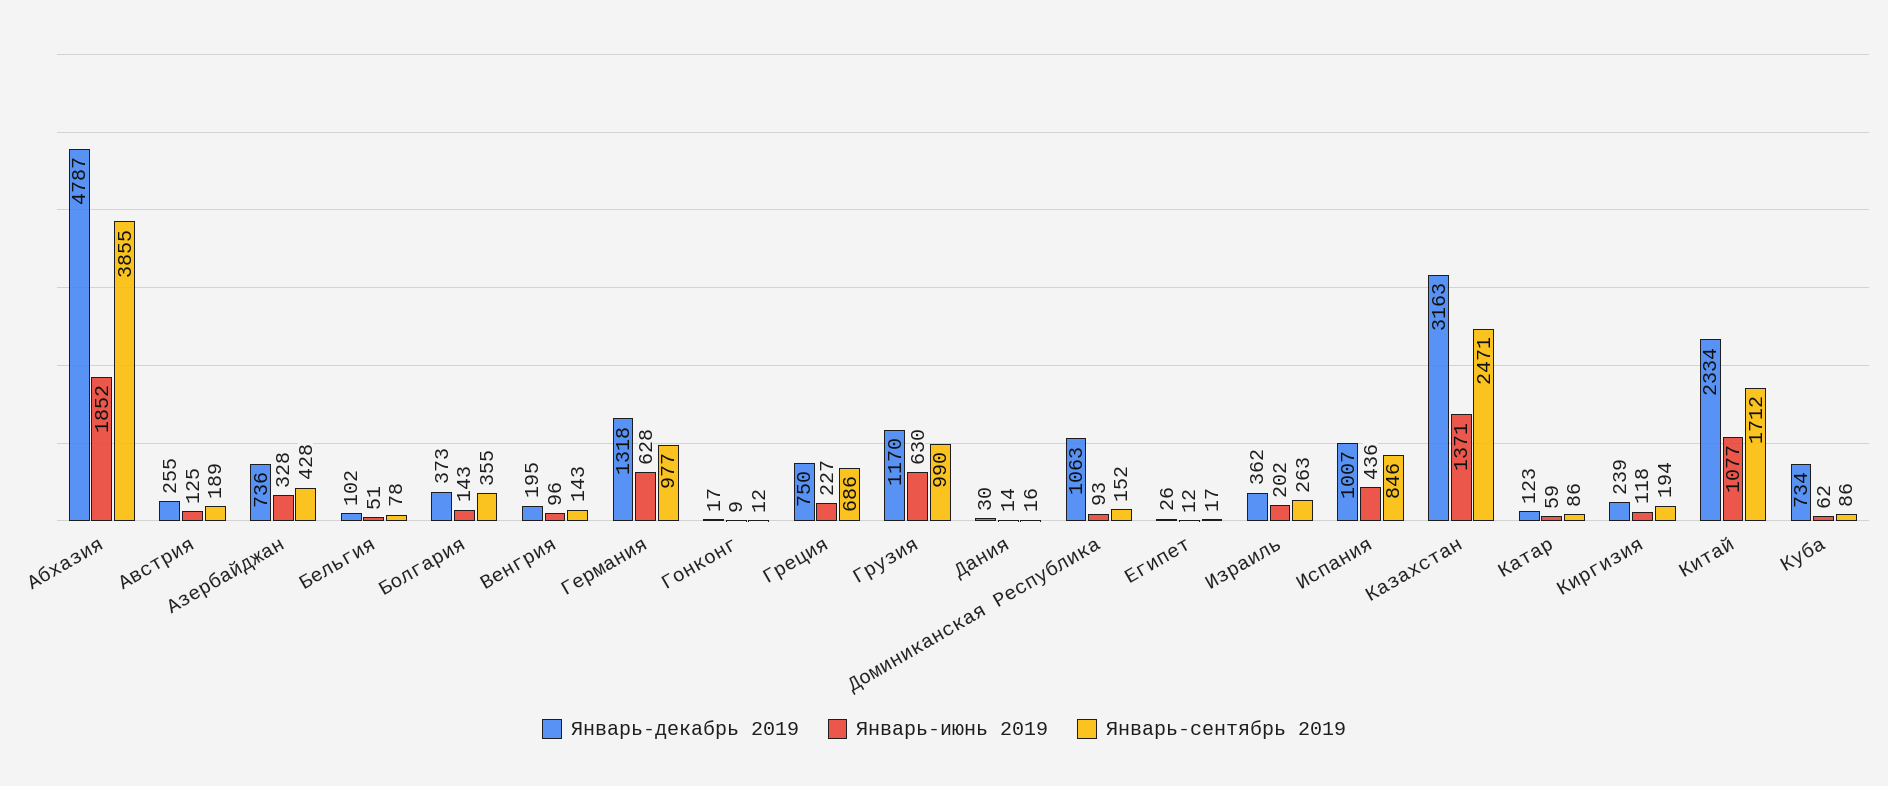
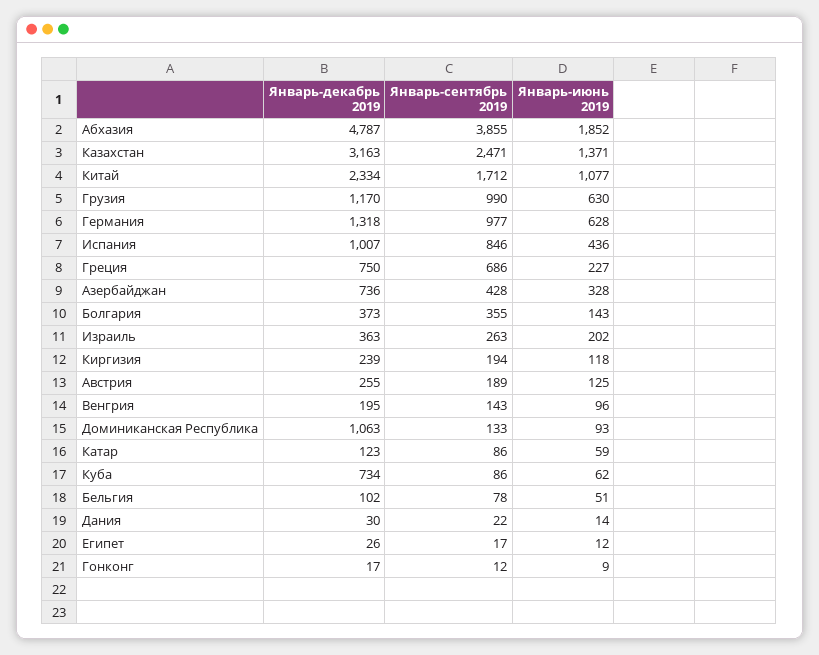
  {
    "Январь-декабрь 2019": {
      "Абхазия": 4787,
      "Австрия": 255,
      "Азербайджан": 736,
      "Бельгия": 102,
      "Болгария": 373,
      "Венгрия": 195,
      "Германия": 1318,
      "Гонконг": 17,
      "Греция": 750,
      "Грузия": 1170,
      "Дания": 30,
      "Доминиканская Республика": 1063,
      "Египет": 26,
-     "Израиль": 362,
+     "Израиль": 363,
      "Испания": 1007,
      "Казахстан": 3163,
      "Катар": 123,
      "Киргизия": 239,
      "Китай": 2334,
      "Куба": 734
    },
    "Январь-июнь 2019": {
      "Абхазия": 1852,
      "Австрия": 125,
      "Азербайджан": 328,
      "Бельгия": 51,
      "Болгария": 143,
      "Венгрия": 96,
      "Германия": 628,
      "Гонконг": 9,
      "Греция": 227,
      "Грузия": 630,
      "Дания": 14,
      "Доминиканская Республика": 93,
      "Египет": 12,
      "Израиль": 202,
      "Испания": 436,
      "Казахстан": 1371,
      "Катар": 59,
      "Киргизия": 118,
      "Китай": 1077,
      "Куба": 62
    },
    "Январь-сентябрь 2019": {
      "Абхазия": 3855,
      "Австрия": 189,
      "Азербайджан": 428,
      "Бельгия": 78,
      "Болгария": 355,
      "Венгрия": 143,
      "Германия": 977,
      "Гонконг": 12,
      "Греция": 686,
      "Грузия": 990,
-     "Дания": 16,
+     "Дания": 22,
-     "Доминиканская Республика": 152,
+     "Доминиканская Республика": 133,
      "Египет": 17,
      "Израиль": 263,
      "Испания": 846,
      "Казахстан": 2471,
      "Катар": 86,
      "Киргизия": 194,
      "Китай": 1712,
      "Куба": 86
    }
  }

